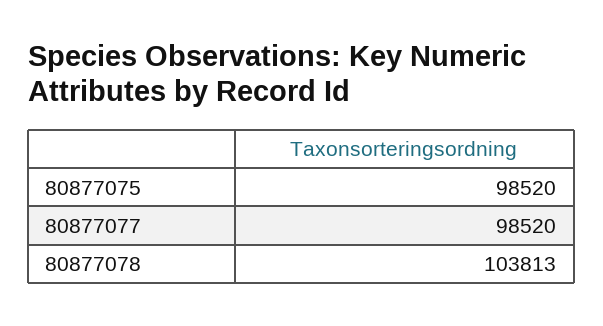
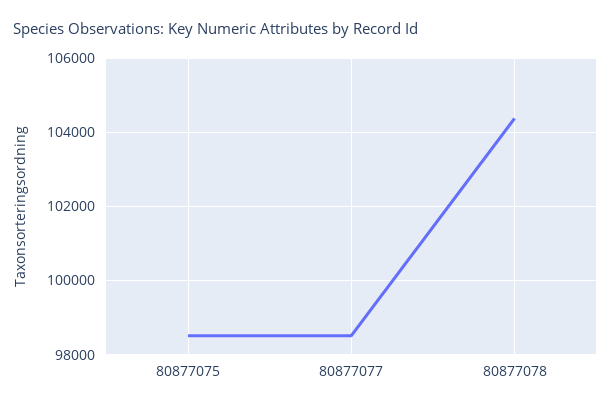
  {
    "80877075": 98520,
    "80877077": 98520,
-   "80877078": 103813
+   "80877078": 104400
  }

